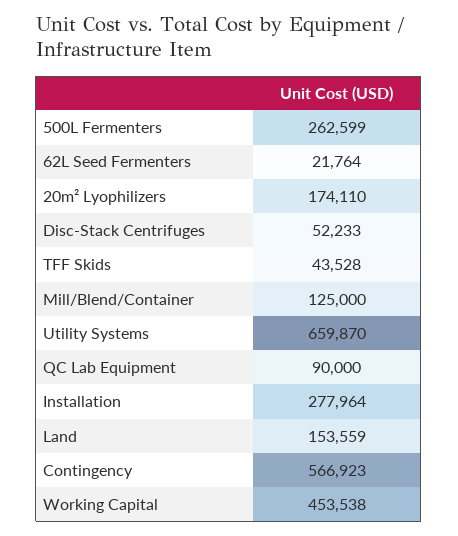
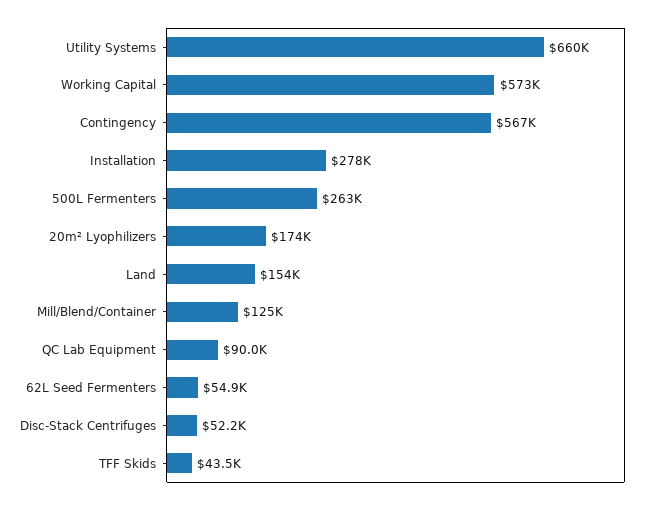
  {
    "500L Fermenters": 262599,
-   "62L Seed Fermenters": 21764,
+   "62L Seed Fermenters": 54900,
    "20m² Lyophilizers": 174110,
    "Disc-Stack Centrifuges": 52233,
    "TFF Skids": 43528,
    "Mill/Blend/Container": 125000,
    "Utility Systems": 659870,
    "QC Lab Equipment": 90000,
    "Installation": 277964,
    "Land": 153559,
    "Contingency": 566923,
-   "Working Capital": 453538
+   "Working Capital": 573000
  }

